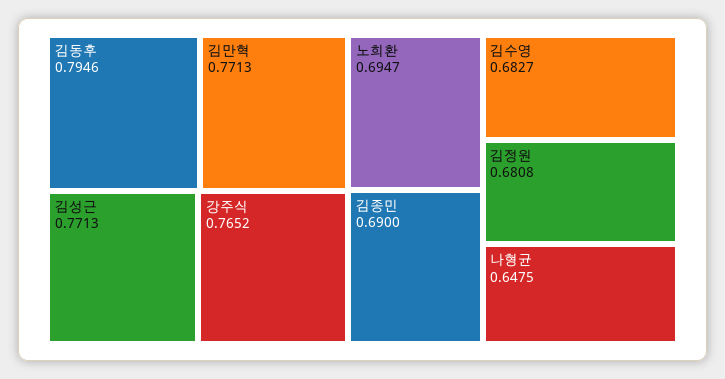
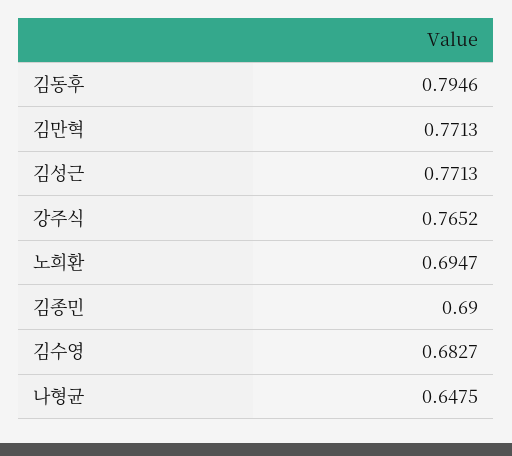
  {
    "김동후": 0.7946,
    "김만혁": 0.7713,
    "김성근": 0.7713,
    "강주식": 0.7652,
    "노희환": 0.6947,
    "김종민": 0.69,
    "김수영": 0.6827,
-   "김정원": 0.6808,
    "나형균": 0.6475
  }

